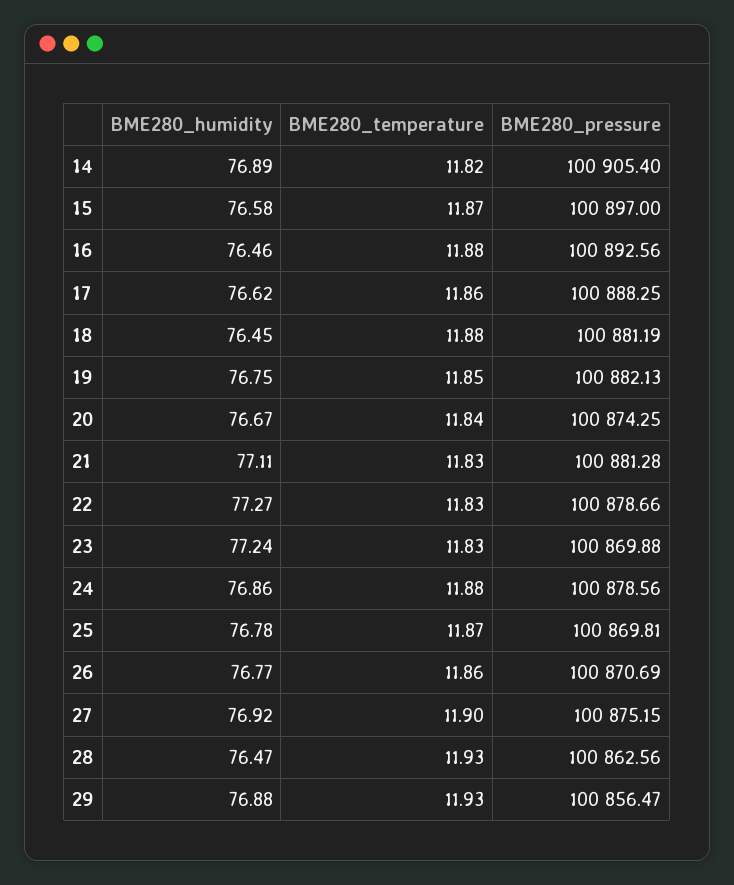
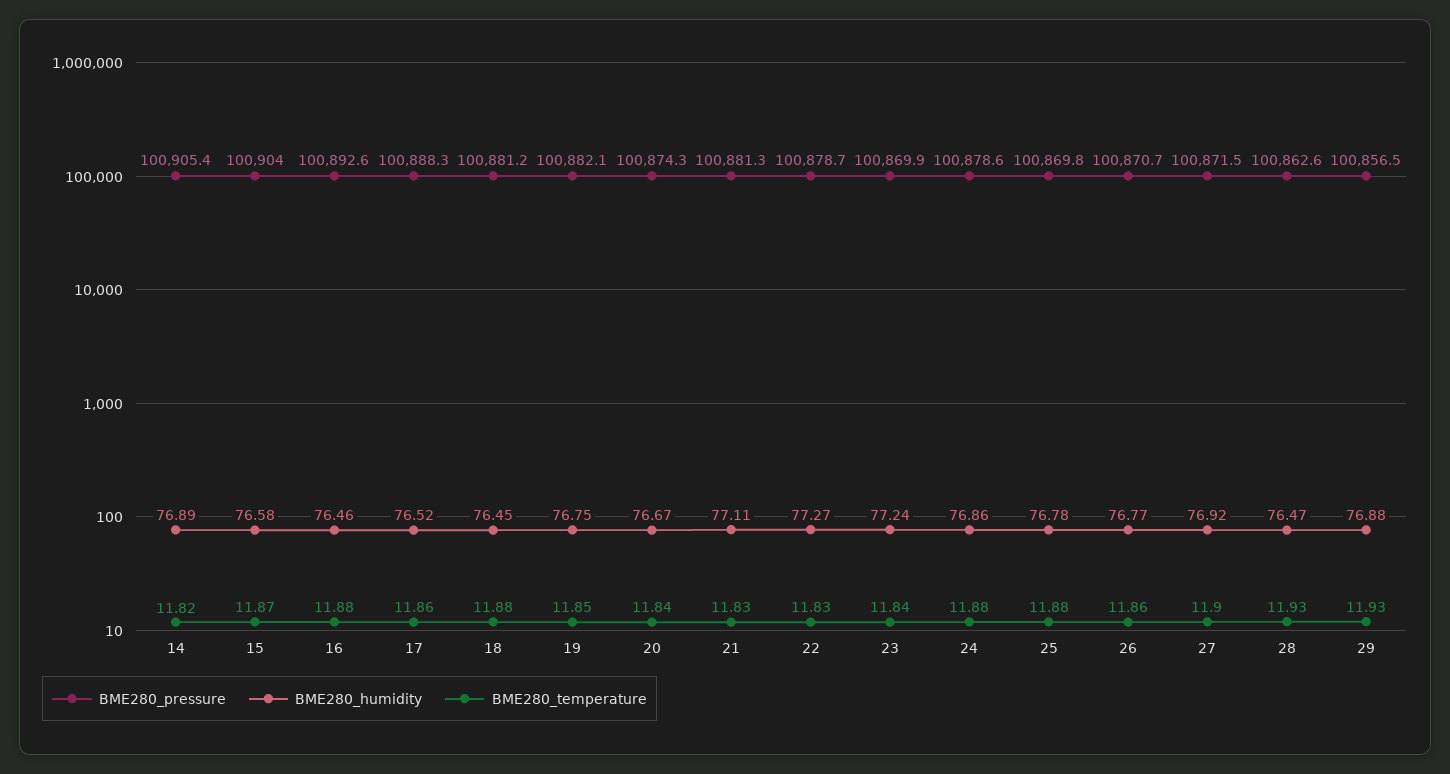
  {
    "BME280_humidity": {
      "14": 76.89,
      "15": 76.58,
      "16": 76.46,
-     "17": 76.62,
+     "17": 76.52,
      "18": 76.45,
      "19": 76.75,
      "20": 76.67,
      "21": 77.11,
      "22": 77.27,
      "23": 77.24,
      "24": 76.86,
      "25": 76.78,
      "26": 76.77,
      "27": 76.92,
      "28": 76.47,
      "29": 76.88
    },
    "BME280_temperature": {
      "14": 11.82,
      "15": 11.87,
      "16": 11.88,
      "17": 11.86,
      "18": 11.88,
      "19": 11.85,
      "20": 11.84,
      "21": 11.83,
      "22": 11.83,
-     "23": 11.83,
+     "23": 11.84,
      "24": 11.88,
-     "25": 11.87,
+     "25": 11.88,
      "26": 11.86,
      "27": 11.9,
      "28": 11.93,
      "29": 11.93
    },
    "BME280_pressure": {
      "14": 100905.4,
-     "15": 100897,
+     "15": 100904,
      "16": 100892.56,
      "17": 100888.25,
      "18": 100881.19,
      "19": 100882.13,
      "20": 100874.25,
      "21": 100881.28,
      "22": 100878.66,
      "23": 100869.88,
      "24": 100878.56,
      "25": 100869.81,
      "26": 100870.69,
-     "27": 100875.15,
+     "27": 100871.5,
      "28": 100862.56,
      "29": 100856.47
    }
  }

